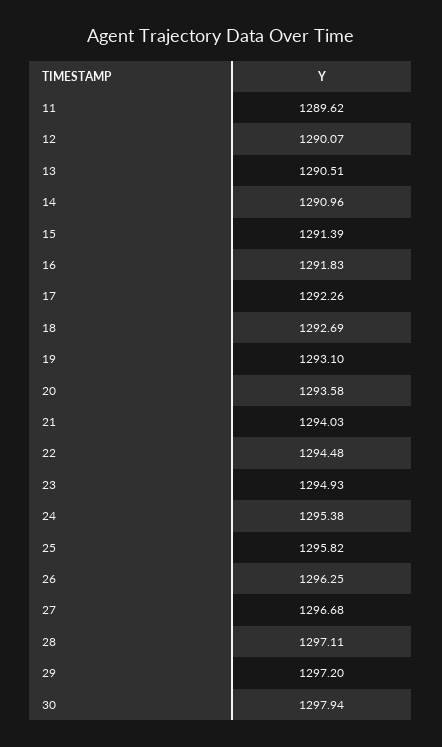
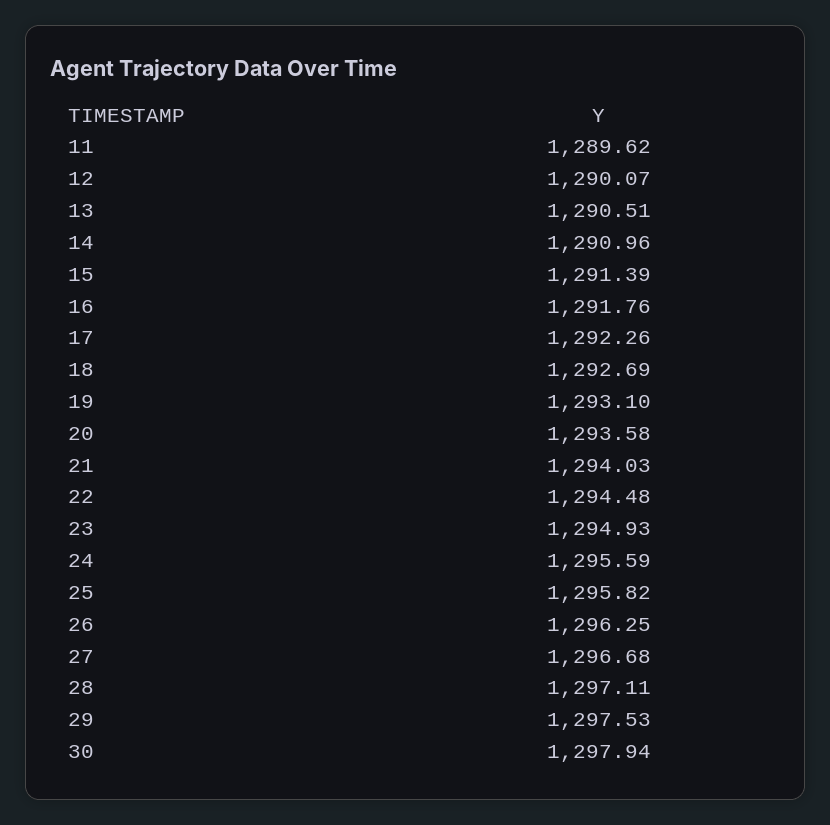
  {
    "11": 1289.62,
    "12": 1290.07,
    "13": 1290.51,
    "14": 1290.96,
    "15": 1291.39,
-   "16": 1291.83,
+   "16": 1291.76,
    "17": 1292.26,
    "18": 1292.69,
    "19": 1293.1,
    "20": 1293.58,
    "21": 1294.03,
    "22": 1294.48,
    "23": 1294.93,
-   "24": 1295.38,
+   "24": 1295.59,
    "25": 1295.82,
    "26": 1296.25,
    "27": 1296.68,
    "28": 1297.11,
-   "29": 1297.2,
+   "29": 1297.53,
    "30": 1297.94
  }

